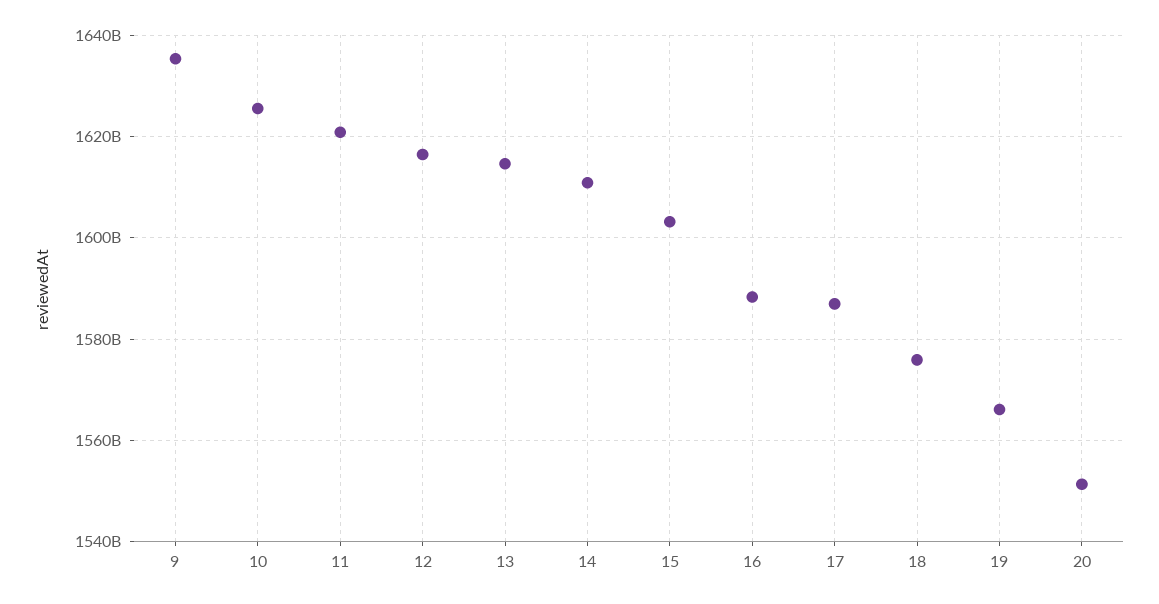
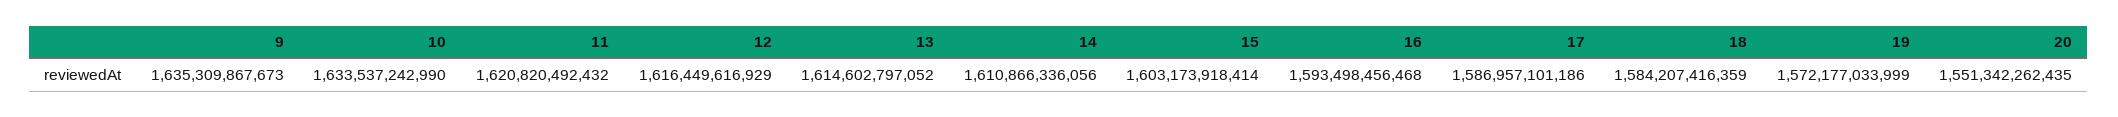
  {
    "9": 1635309867673,
-   "10": 1626000000000,
+   "10": 1633537242990,
    "11": 1620820492432,
    "12": 1616449616929,
    "13": 1614602797052,
    "14": 1610866336056,
    "15": 1603173918414,
-   "16": 1588000000000,
+   "16": 1593498456468,
    "17": 1586957101186,
-   "18": 1576000000000,
+   "18": 1584207416359,
-   "19": 1566000000000,
+   "19": 1572177033999,
    "20": 1551342262435
  }

